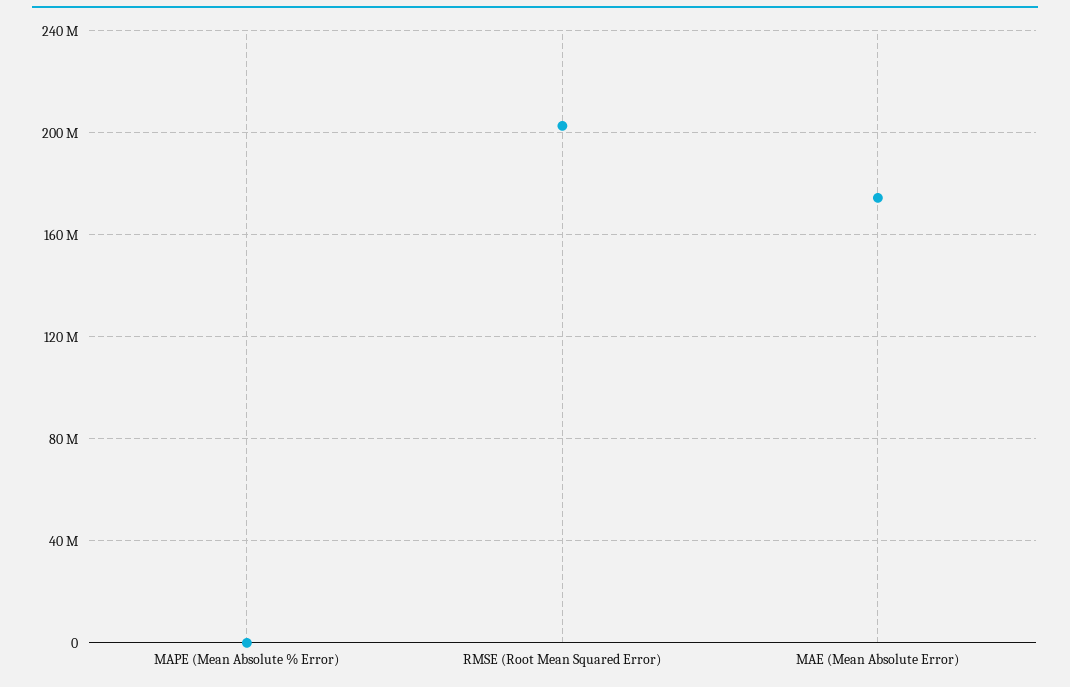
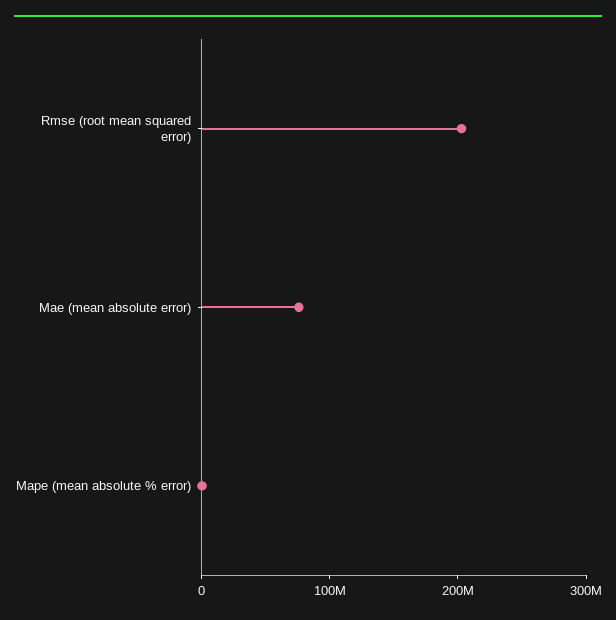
  {
    "MAPE (Mean Absolute % Error)": 0,
    "RMSE (Root Mean Squared Error)": 205000000,
-   "MAE (Mean Absolute Error)": 175000000
+   "MAE (Mean Absolute Error)": 80000000
  }

